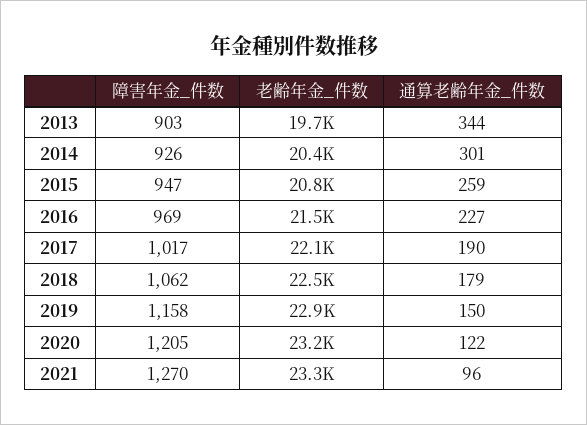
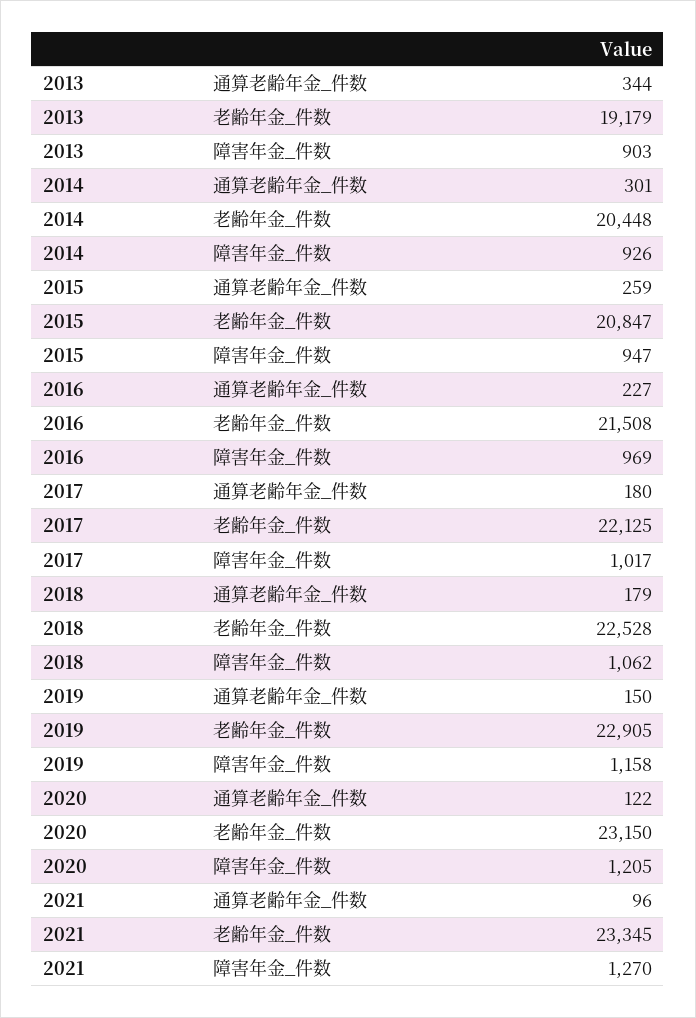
  {
    "障害年金_件数": {
      "2013": 903,
      "2014": 926,
      "2015": 947,
      "2016": 969,
      "2017": 1017,
      "2018": 1062,
      "2019": 1158,
      "2020": 1205,
      "2021": 1270
    },
    "老齢年金_件数": {
-     "2013": 19700,
+     "2013": 19179,
      "2014": 20448,
      "2015": 20847,
      "2016": 21508,
      "2017": 22125,
      "2018": 22528,
      "2019": 22905,
      "2020": 23150,
      "2021": 23345
    },
    "通算老齢年金_件数": {
      "2013": 344,
      "2014": 301,
      "2015": 259,
      "2016": 227,
-     "2017": 190,
+     "2017": 180,
      "2018": 179,
      "2019": 150,
      "2020": 122,
      "2021": 96
    }
  }

